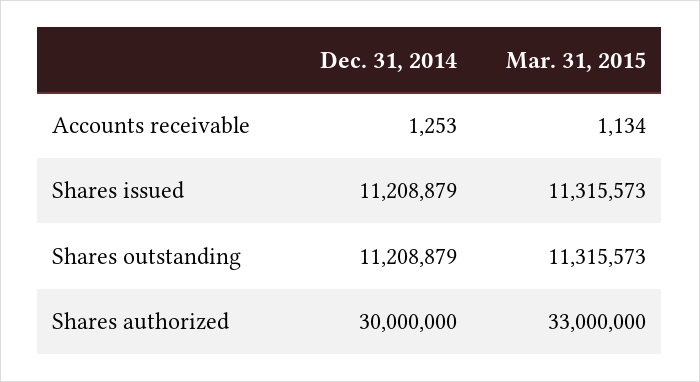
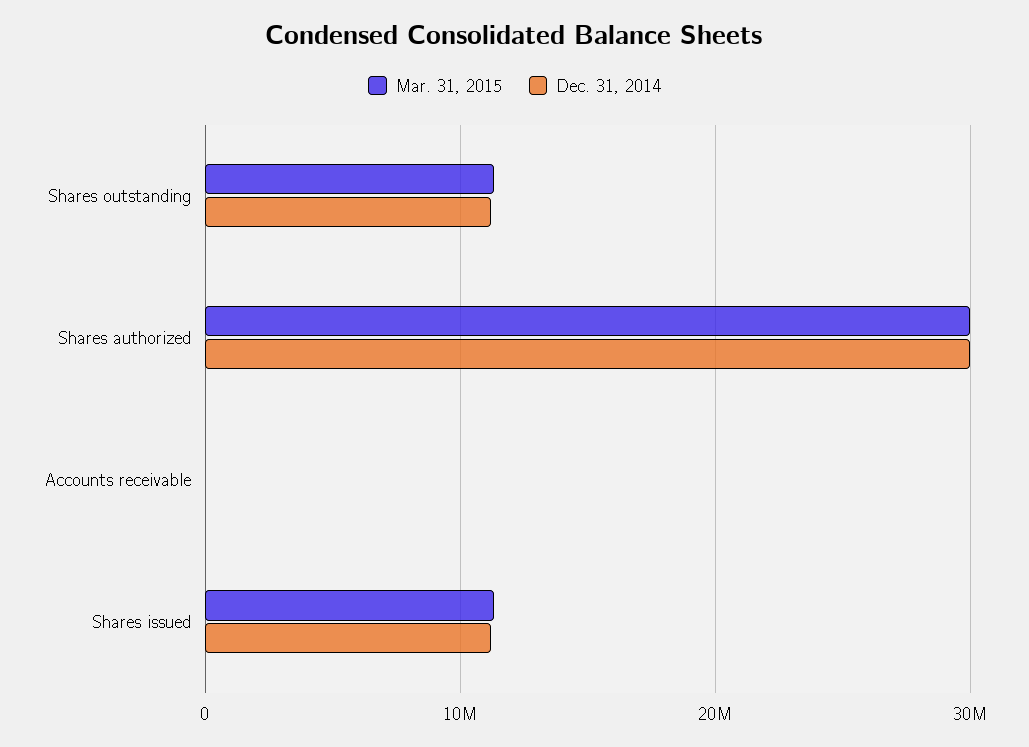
  {
    "Dec. 31, 2014": {
      "Accounts receivable": 1253,
      "Shares issued": 11208879,
      "Shares outstanding": 11208879,
      "Shares authorized": 30000000
    },
    "Mar. 31, 2015": {
      "Accounts receivable": 1134,
      "Shares issued": 11315573,
      "Shares outstanding": 11315573,
-     "Shares authorized": 33000000
+     "Shares authorized": 30000000
    }
  }

